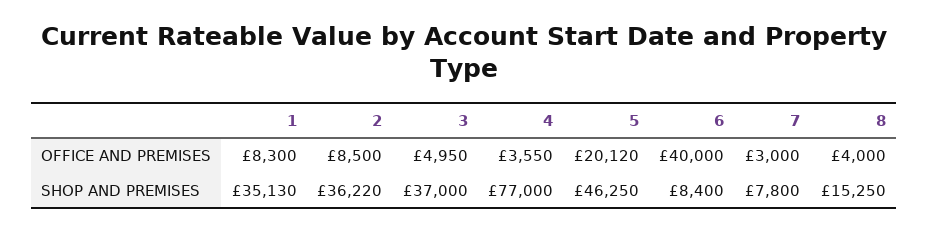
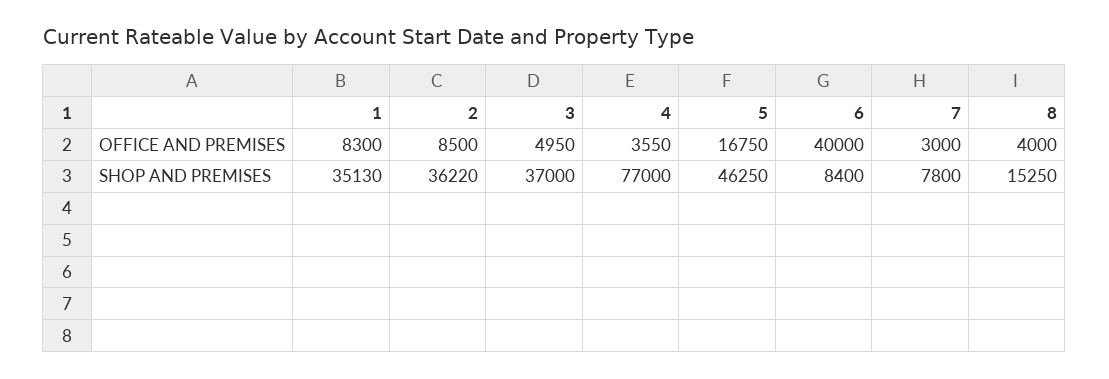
  {
    "1": {
      "OFFICE AND PREMISES": 8300,
      "SHOP AND PREMISES": 35130
    },
    "2": {
      "OFFICE AND PREMISES": 8500,
      "SHOP AND PREMISES": 36220
    },
    "3": {
      "OFFICE AND PREMISES": 4950,
      "SHOP AND PREMISES": 37000
    },
    "4": {
      "OFFICE AND PREMISES": 3550,
      "SHOP AND PREMISES": 77000
    },
    "5": {
-     "OFFICE AND PREMISES": 20120,
+     "OFFICE AND PREMISES": 16750,
      "SHOP AND PREMISES": 46250
    },
    "6": {
      "OFFICE AND PREMISES": 40000,
      "SHOP AND PREMISES": 8400
    },
    "7": {
      "OFFICE AND PREMISES": 3000,
      "SHOP AND PREMISES": 7800
    },
    "8": {
      "OFFICE AND PREMISES": 4000,
      "SHOP AND PREMISES": 15250
    }
  }

